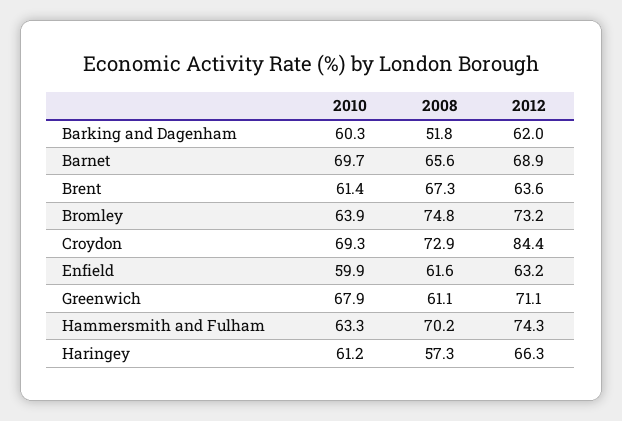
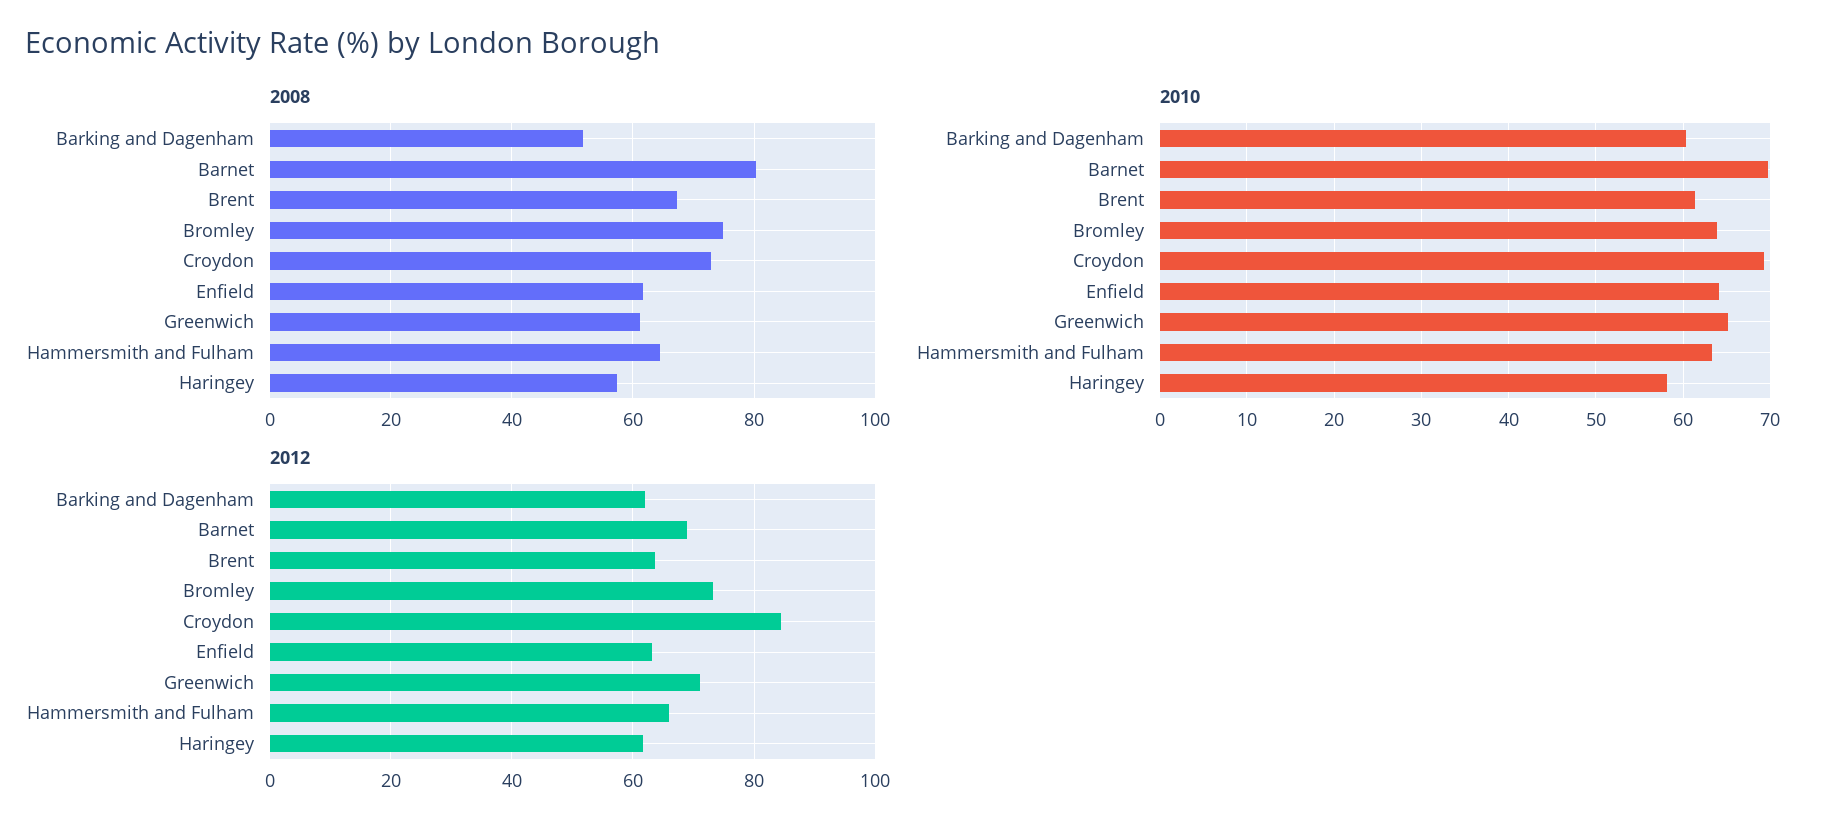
  {
    "2010": {
      "Barking and Dagenham": 60.3,
      "Barnet": 69.7,
      "Brent": 61.4,
      "Bromley": 63.9,
      "Croydon": 69.3,
-     "Enfield": 59.9,
+     "Enfield": 64,
-     "Greenwich": 67.9,
+     "Greenwich": 65,
      "Hammersmith and Fulham": 63.3,
-     "Haringey": 61.2
+     "Haringey": 58
    },
    "2008": {
      "Barking and Dagenham": 51.8,
-     "Barnet": 65.6,
+     "Barnet": 80,
      "Brent": 67.3,
      "Bromley": 74.8,
      "Croydon": 72.9,
      "Enfield": 61.6,
      "Greenwich": 61.1,
-     "Hammersmith and Fulham": 70.2,
+     "Hammersmith and Fulham": 64,
      "Haringey": 57.3
    },
    "2012": {
      "Barking and Dagenham": 62,
      "Barnet": 68.9,
      "Brent": 63.6,
      "Bromley": 73.2,
      "Croydon": 84.4,
      "Enfield": 63.2,
      "Greenwich": 71.1,
-     "Hammersmith and Fulham": 74.3,
+     "Hammersmith and Fulham": 66,
-     "Haringey": 66.3
+     "Haringey": 62
    }
  }

